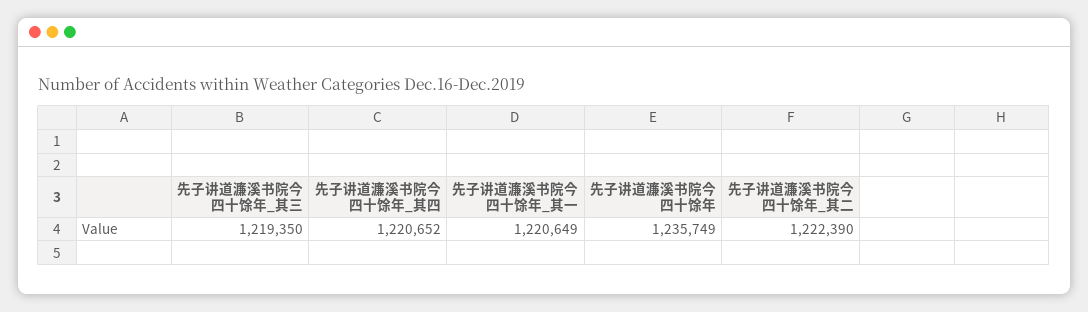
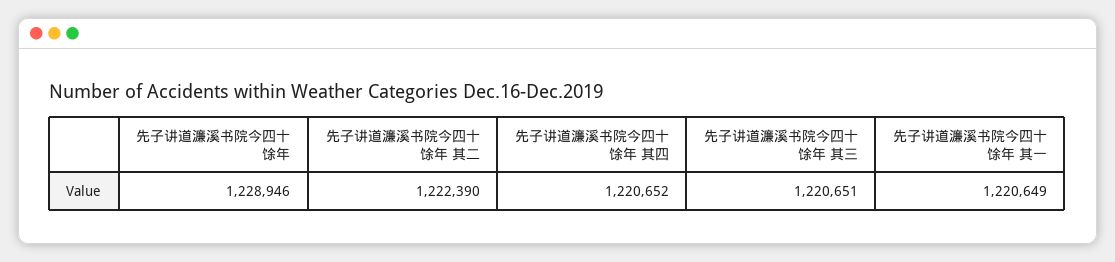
  {
-   "先子讲道濂溪书院今四十馀年_其三": 1219350,
+   "先子讲道濂溪书院今四十馀年_其三": 1220651,
    "先子讲道濂溪书院今四十馀年_其四": 1220652,
    "先子讲道濂溪书院今四十馀年_其一": 1220649,
-   "先子讲道濂溪书院今四十馀年": 1235749,
+   "先子讲道濂溪书院今四十馀年": 1228946,
    "先子讲道濂溪书院今四十馀年_其二": 1222390
  }

